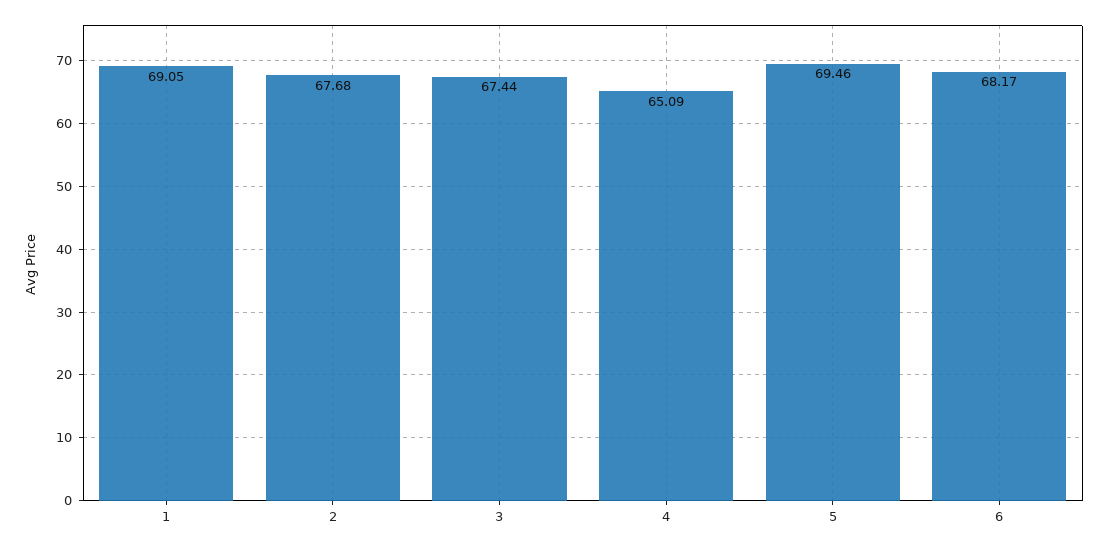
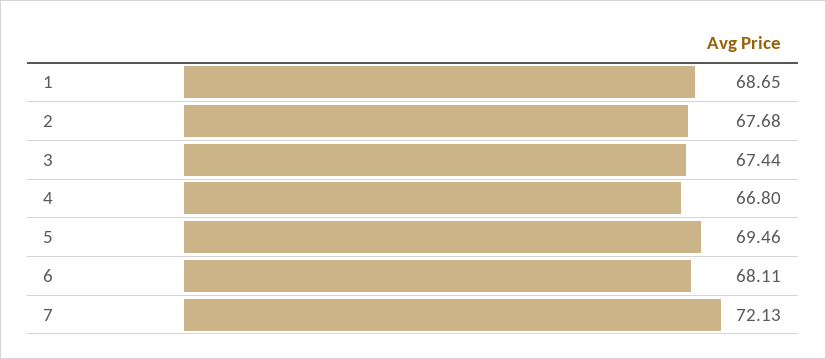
  {
-   "1": 69.05,
+   "1": 68.65,
    "2": 67.68,
    "3": 67.44,
-   "4": 65.09,
+   "4": 66.8,
    "5": 69.46,
-   "6": 68.17
+   "6": 68.11,
+   "7": 72.13
  }

